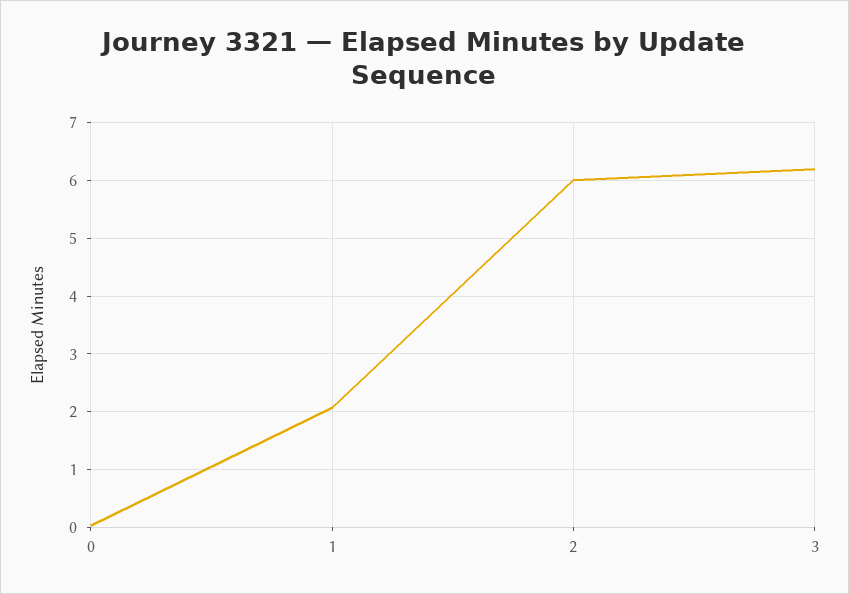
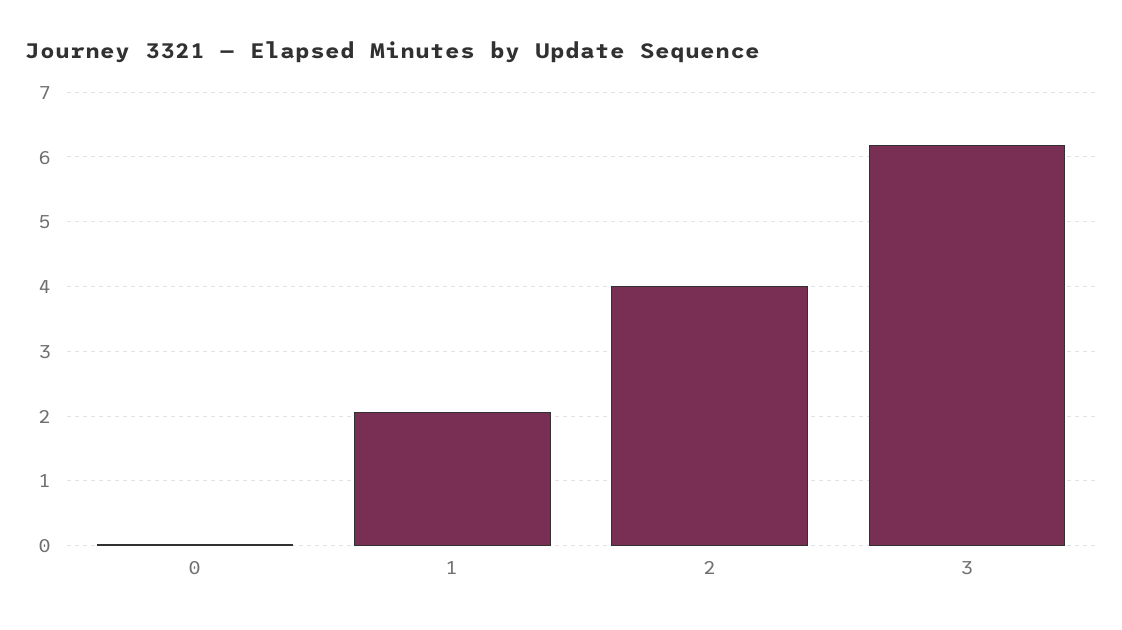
  {
    "0": 0,
    "1": 2.1,
-   "2": 6,
+   "2": 4,
    "3": 6.2
  }

